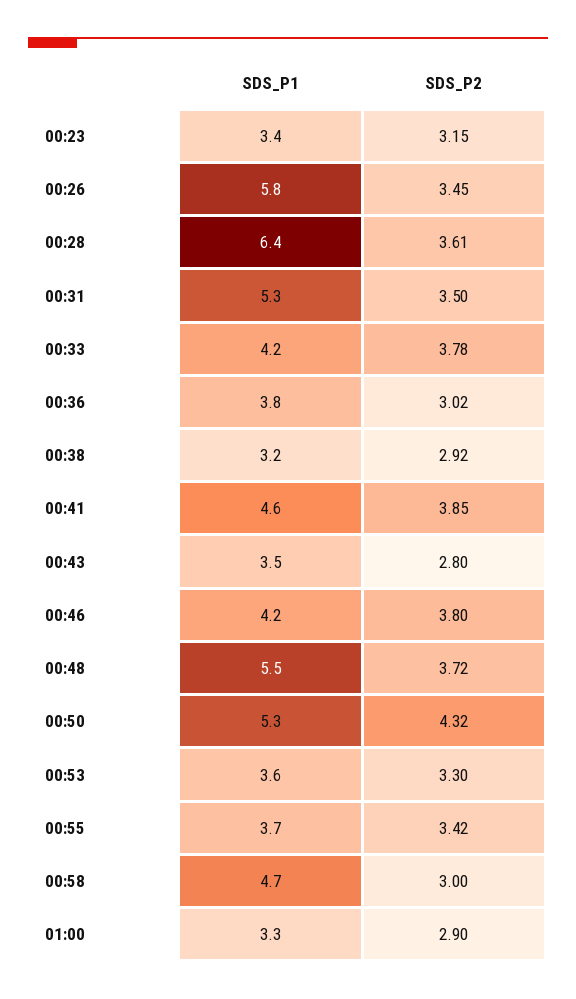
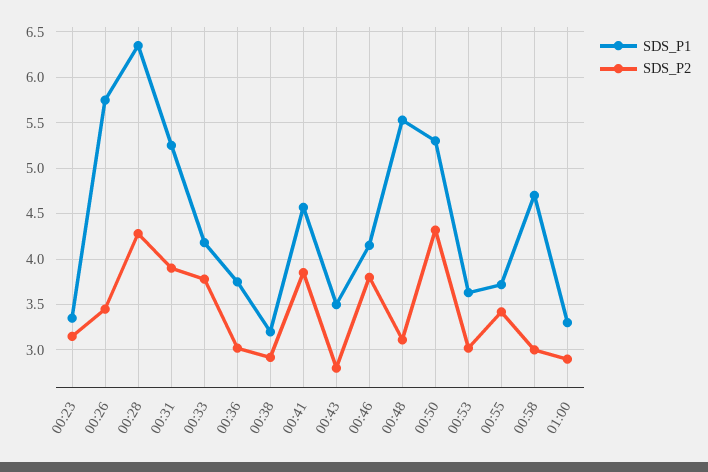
  {
    "SDS_P1": {
      "00:23": 3.4,
      "00:26": 5.8,
      "00:28": 6.4,
      "00:31": 5.3,
      "00:33": 4.2,
      "00:36": 3.8,
      "00:38": 3.2,
      "00:41": 4.6,
      "00:43": 3.5,
      "00:46": 4.2,
      "00:48": 5.5,
      "00:50": 5.3,
      "00:53": 3.6,
      "00:55": 3.7,
      "00:58": 4.7,
      "01:00": 3.3
    },
    "SDS_P2": {
      "00:23": 3.15,
      "00:26": 3.45,
-     "00:28": 3.61,
+     "00:28": 4.3,
-     "00:31": 3.5,
+     "00:31": 3.9,
      "00:33": 3.78,
      "00:36": 3.02,
      "00:38": 2.92,
      "00:41": 3.85,
      "00:43": 2.8,
      "00:46": 3.8,
-     "00:48": 3.72,
+     "00:48": 3.1,
      "00:50": 4.32,
-     "00:53": 3.3,
+     "00:53": 3,
      "00:55": 3.42,
      "00:58": 3,
      "01:00": 2.9
    }
  }

